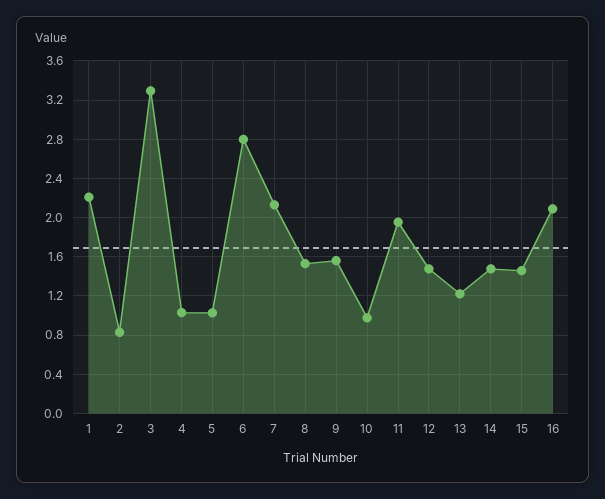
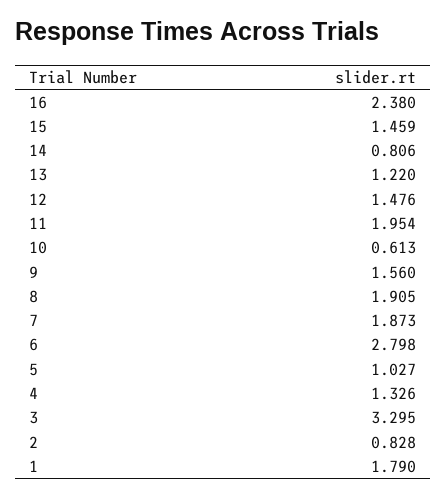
  {
-   "1": 2.2,
+   "1": 1.79,
    "2": 0.828,
    "3": 3.295,
-   "4": 1,
+   "4": 1.326,
    "5": 1.027,
    "6": 2.798,
-   "7": 2.1,
+   "7": 1.873,
-   "8": 1.5,
+   "8": 1.905,
    "9": 1.56,
-   "10": 1,
+   "10": 0.613,
    "11": 1.954,
    "12": 1.476,
    "13": 1.22,
-   "14": 1.5,
+   "14": 0.806,
    "15": 1.459,
-   "16": 2.1
+   "16": 2.38
  }

